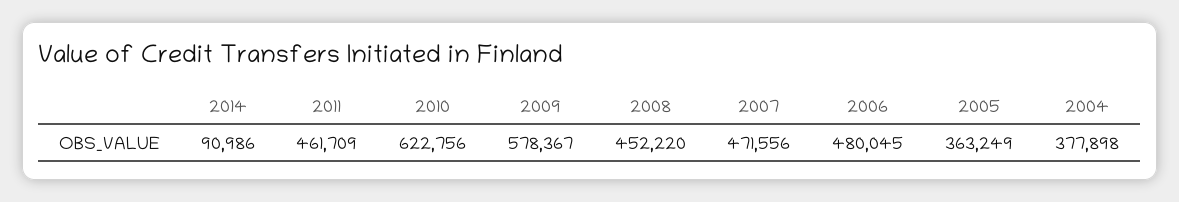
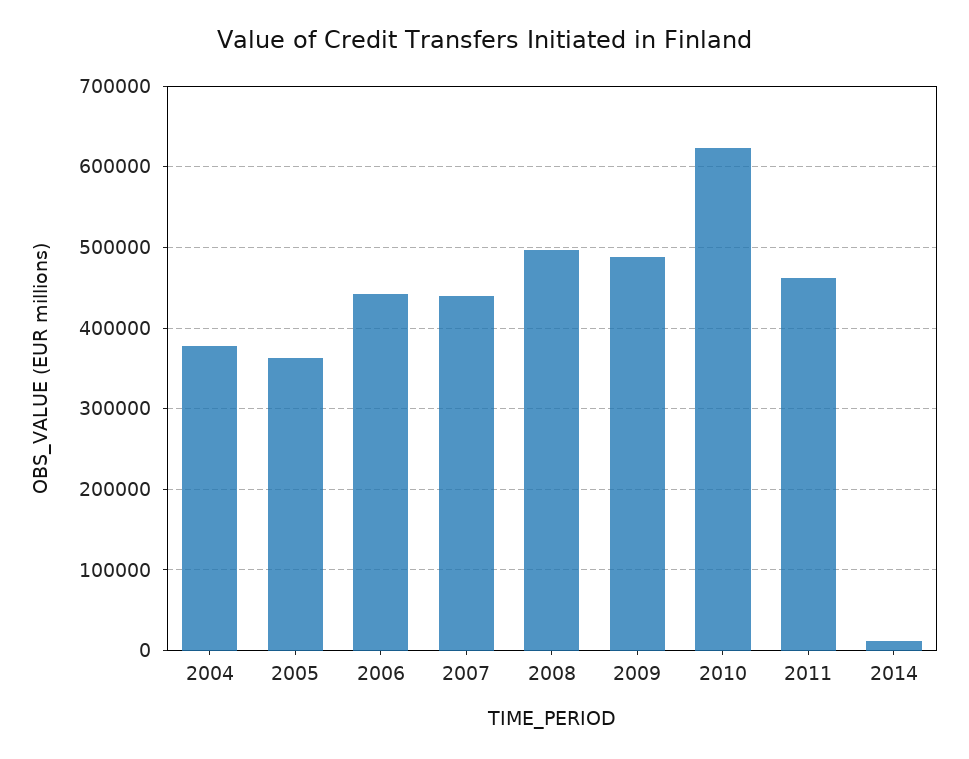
  {
-   "2014": 90986,
+   "2014": 10000,
    "2011": 461709,
    "2010": 622756,
-   "2009": 578367,
+   "2009": 490000,
-   "2008": 452220,
+   "2008": 500000,
-   "2007": 471556,
+   "2007": 440000,
-   "2006": 480045,
+   "2006": 440000,
    "2005": 363249,
    "2004": 377898
  }

